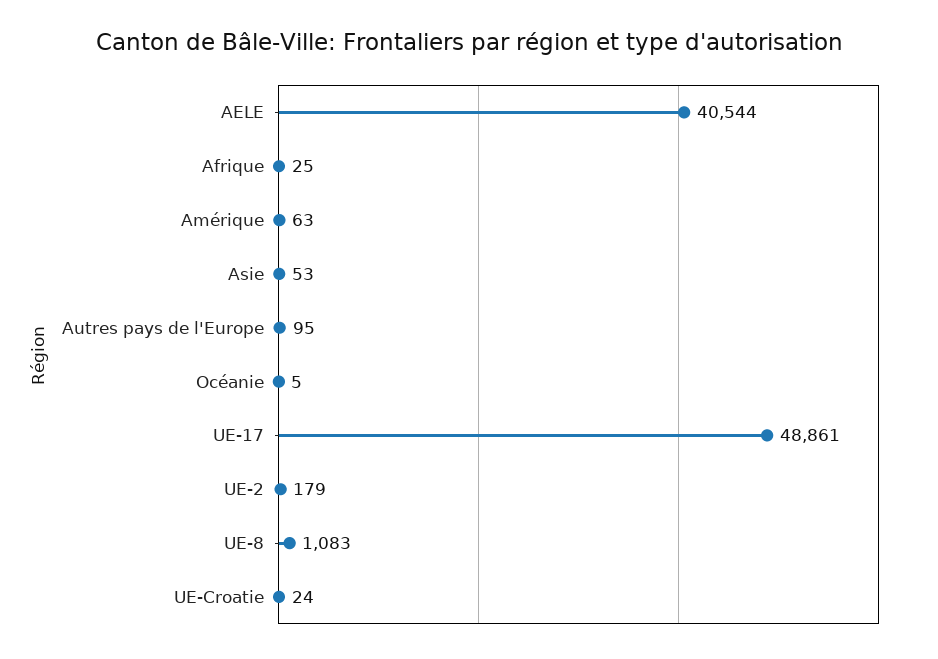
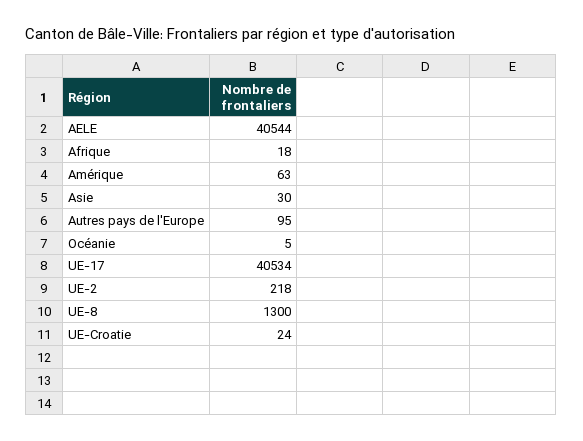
  {
    "AELE": 40544,
-   "Afrique": 25,
+   "Afrique": 18,
    "Amérique": 63,
-   "Asie": 53,
+   "Asie": 30,
    "Autres pays de l'Europe": 95,
    "Océanie": 5,
-   "UE-17": 48861,
+   "UE-17": 40534,
-   "UE-2": 179,
+   "UE-2": 218,
-   "UE-8": 1083,
+   "UE-8": 1300,
    "UE-Croatie": 24
  }

